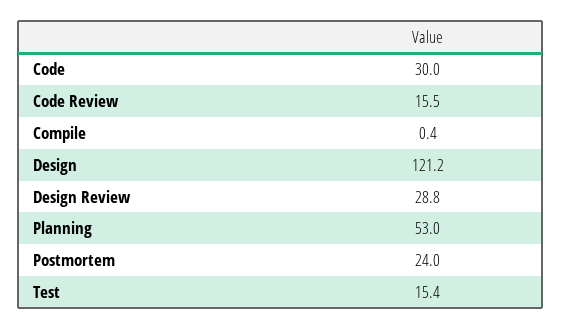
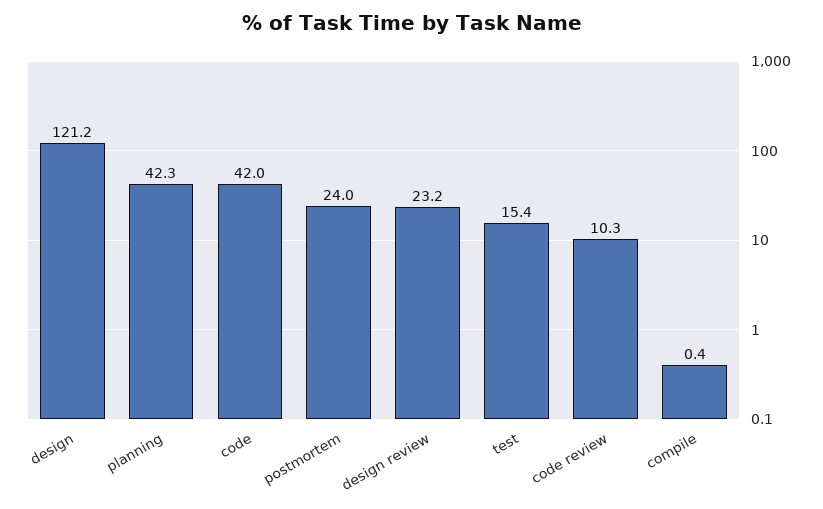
  {
-   "Code": 30,
+   "Code": 42,
-   "Code Review": 15.5,
+   "Code Review": 10.3,
    "Compile": 0.4,
    "Design": 121.2,
-   "Design Review": 28.8,
+   "Design Review": 23.2,
-   "Planning": 53,
+   "Planning": 42.3,
    "Postmortem": 24,
    "Test": 15.4
  }

